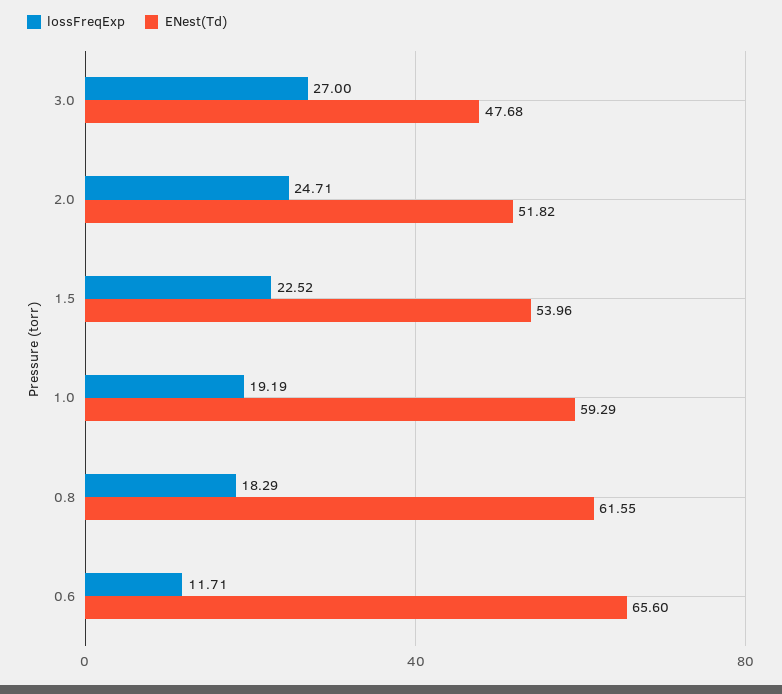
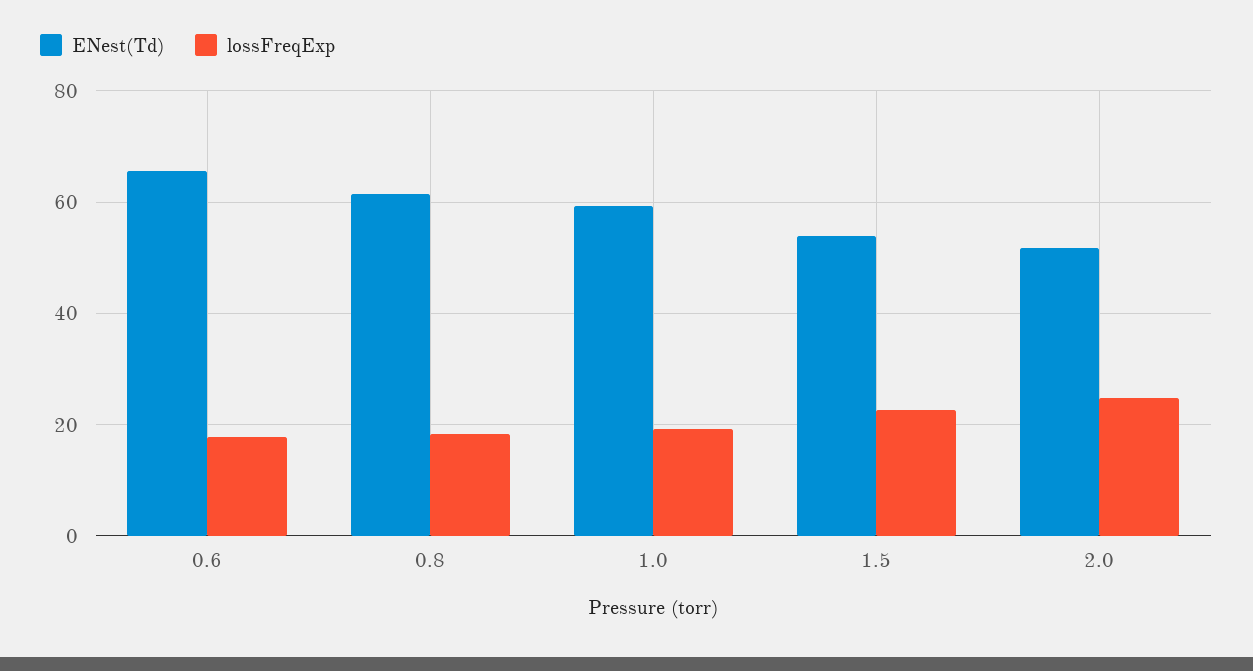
  {
    "lossFreqExp": {
-     "3.0": 27,
      "2.0": 24.71,
      "1.5": 22.52,
      "1.0": 19.19,
      "0.8": 18.29,
-     "0.6": 11.71
+     "0.6": 18
    },
    "ENest(Td)": {
-     "3.0": 47.68,
      "2.0": 51.82,
      "1.5": 53.96,
      "1.0": 59.29,
      "0.8": 61.55,
      "0.6": 65.6
    }
  }

